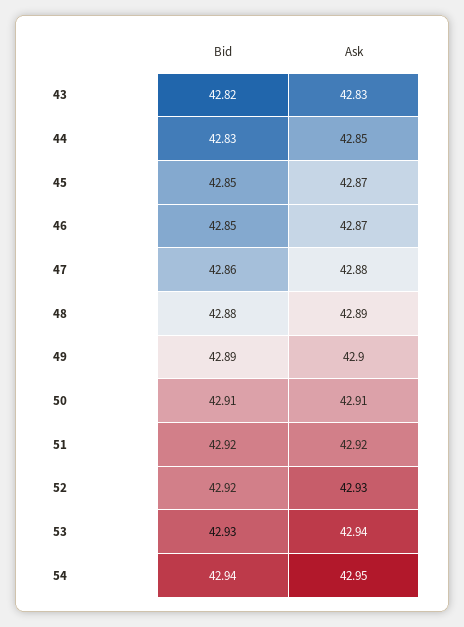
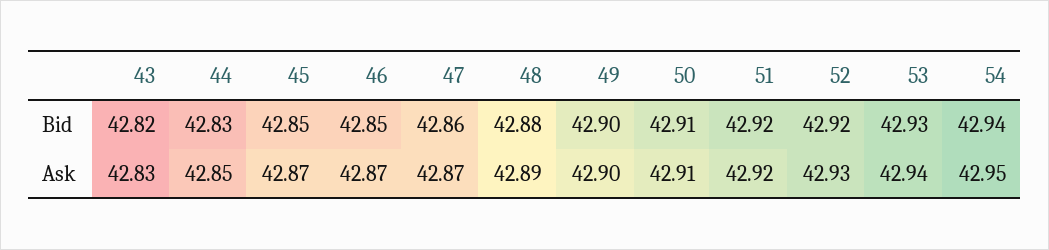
  {
    "Bid": {
      "43": 42.82,
      "44": 42.83,
      "45": 42.85,
      "46": 42.85,
      "47": 42.86,
      "48": 42.88,
-     "49": 42.89,
+     "49": 42.9,
      "50": 42.91,
      "51": 42.92,
      "52": 42.92,
      "53": 42.93,
      "54": 42.94
    },
    "Ask": {
      "43": 42.83,
      "44": 42.85,
      "45": 42.87,
      "46": 42.87,
-     "47": 42.88,
+     "47": 42.87,
      "48": 42.89,
      "49": 42.9,
      "50": 42.91,
      "51": 42.92,
      "52": 42.93,
      "53": 42.94,
      "54": 42.95
    }
  }

